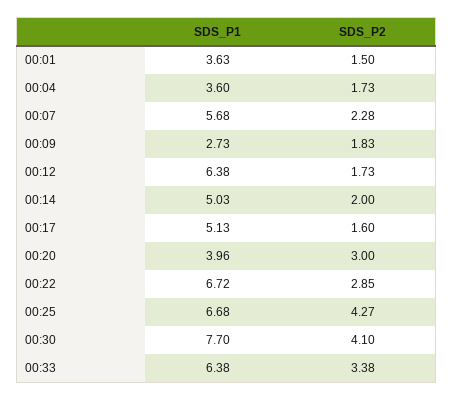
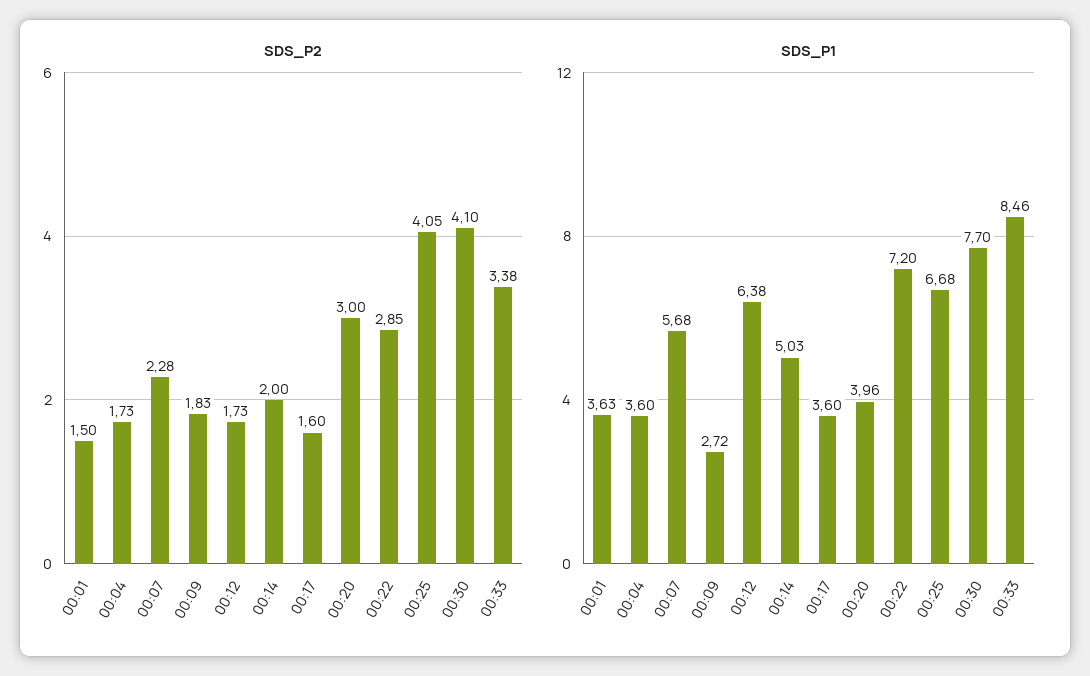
  {
    "SDS_P1": {
      "00:01": 3.63,
      "00:04": 3.6,
      "00:07": 5.68,
-     "00:09": 2.73,
+     "00:09": 2.72,
      "00:12": 6.38,
      "00:14": 5.03,
-     "00:17": 5.13,
+     "00:17": 3.6,
      "00:20": 3.96,
-     "00:22": 6.72,
+     "00:22": 7.2,
      "00:25": 6.68,
      "00:30": 7.7,
-     "00:33": 6.38
+     "00:33": 8.46
    },
    "SDS_P2": {
      "00:01": 1.5,
      "00:04": 1.73,
      "00:07": 2.28,
      "00:09": 1.83,
      "00:12": 1.73,
      "00:14": 2,
      "00:17": 1.6,
      "00:20": 3,
      "00:22": 2.85,
-     "00:25": 4.27,
+     "00:25": 4.05,
      "00:30": 4.1,
      "00:33": 3.38
    }
  }

